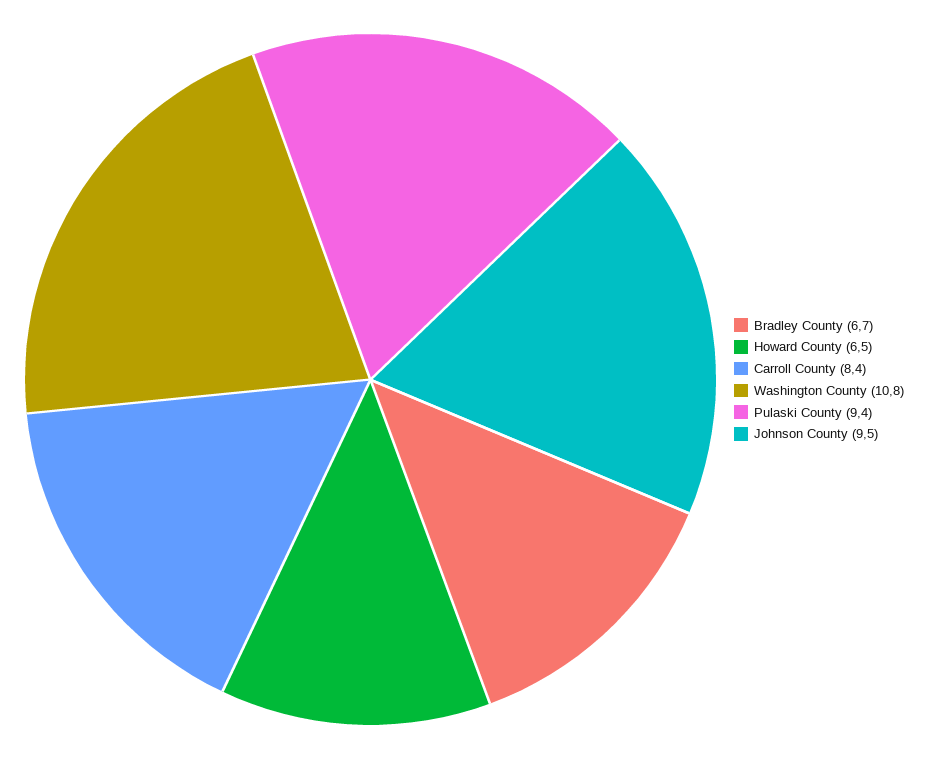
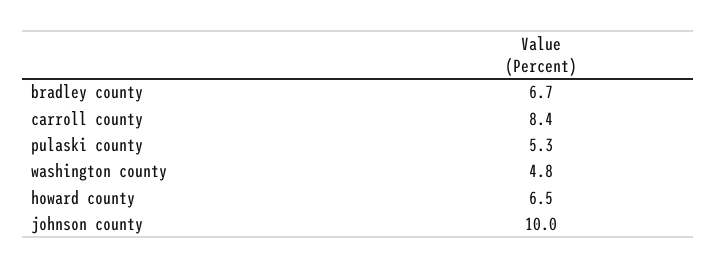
  {
    "Bradley County": 6.7,
    "Howard County": 6.5,
    "Carroll County": 8.4,
-   "Washington County": 10.8,
+   "Washington County": 4.8,
-   "Pulaski County": 9.4,
+   "Pulaski County": 5.3,
-   "Johnson County": 9.5
+   "Johnson County": 10
  }

